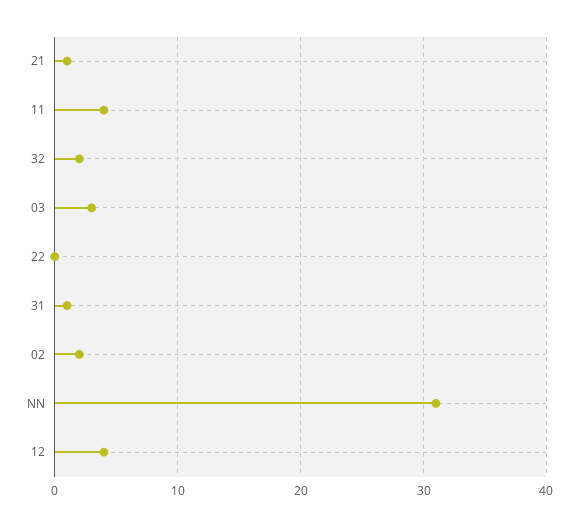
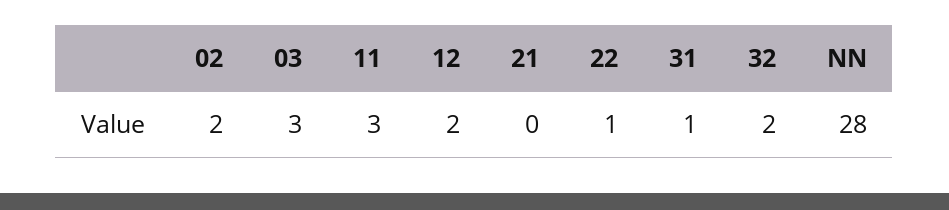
  {
-   "21": 1,
+   "21": 0,
-   "11": 4,
+   "11": 3,
    "32": 2,
    "03": 3,
-   "22": 0,
+   "22": 1,
    "31": 1,
    "02": 2,
-   "NN": 31,
+   "NN": 28,
-   "12": 4
+   "12": 2
  }

